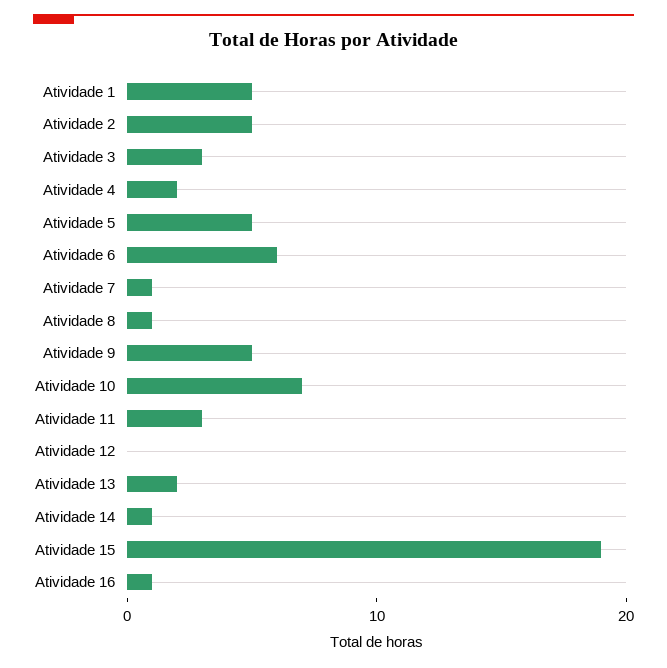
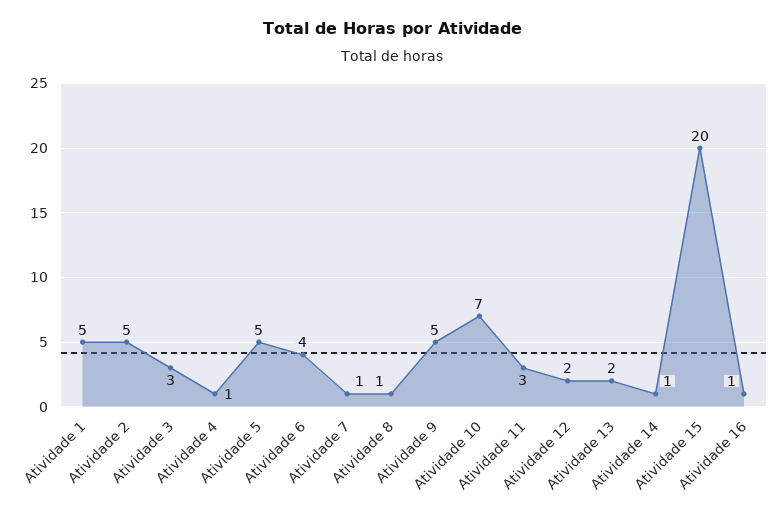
  {
    "Atividade 1": 5,
    "Atividade 2": 5,
    "Atividade 3": 3,
-   "Atividade 4": 2,
+   "Atividade 4": 1,
    "Atividade 5": 5,
-   "Atividade 6": 6,
+   "Atividade 6": 4,
    "Atividade 7": 1,
    "Atividade 8": 1,
    "Atividade 9": 5,
    "Atividade 10": 7,
    "Atividade 11": 3,
-   "Atividade 12": 0,
+   "Atividade 12": 2,
    "Atividade 13": 2,
    "Atividade 14": 1,
-   "Atividade 15": 19,
+   "Atividade 15": 20,
    "Atividade 16": 1
  }

